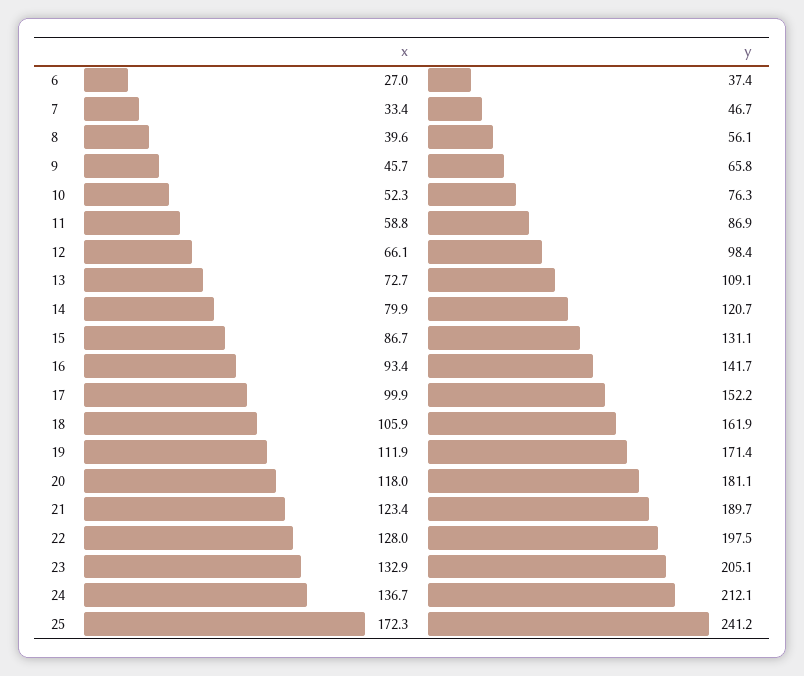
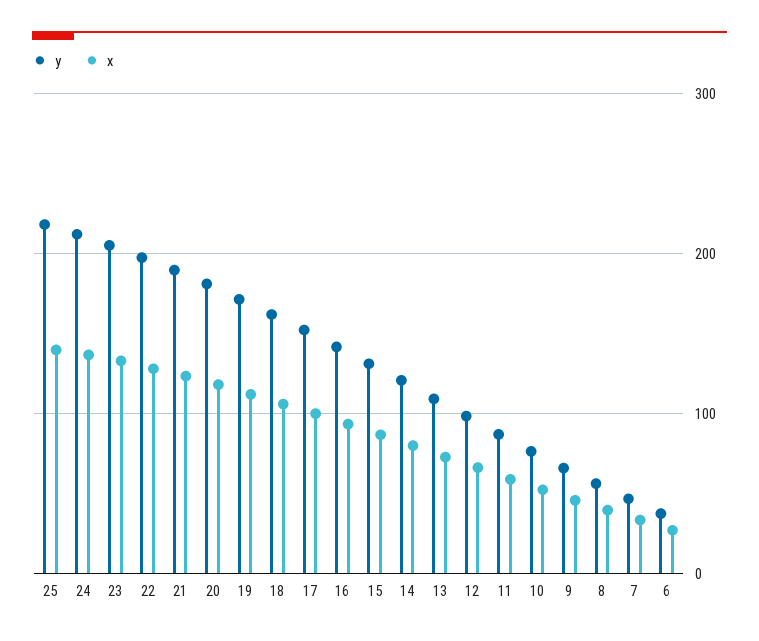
  {
    "x": {
      "6": 27,
      "7": 33.4,
      "8": 39.6,
      "9": 45.7,
      "10": 52.3,
      "11": 58.8,
      "12": 66.1,
      "13": 72.7,
      "14": 79.9,
      "15": 86.7,
      "16": 93.4,
      "17": 99.9,
      "18": 105.9,
      "19": 111.9,
      "20": 118,
      "21": 123.4,
      "22": 128,
      "23": 132.9,
      "24": 136.7,
-     "25": 172.3
+     "25": 140
    },
    "y": {
      "6": 37.4,
      "7": 46.7,
      "8": 56.1,
      "9": 65.8,
      "10": 76.3,
      "11": 86.9,
      "12": 98.4,
      "13": 109.1,
      "14": 120.7,
      "15": 131.1,
      "16": 141.7,
      "17": 152.2,
      "18": 161.9,
      "19": 171.4,
      "20": 181.1,
      "21": 189.7,
      "22": 197.5,
      "23": 205.1,
      "24": 212.1,
-     "25": 241.2
+     "25": 220
    }
  }

